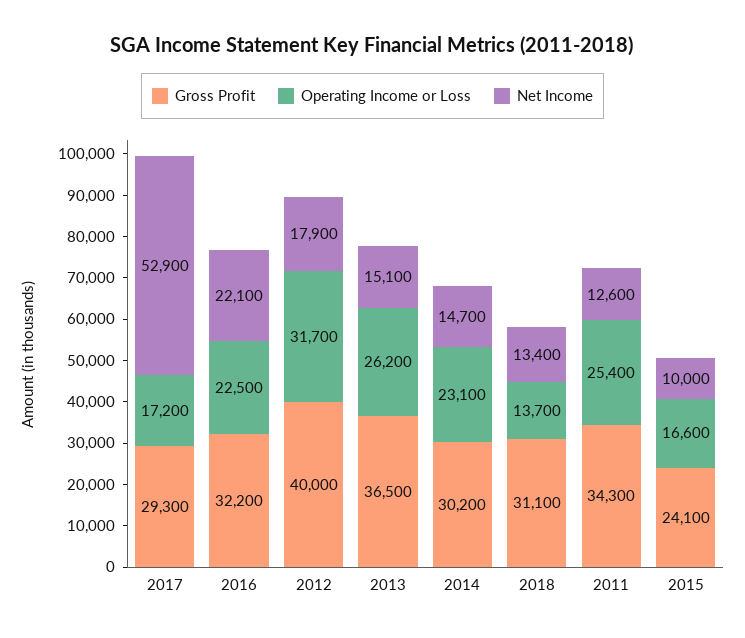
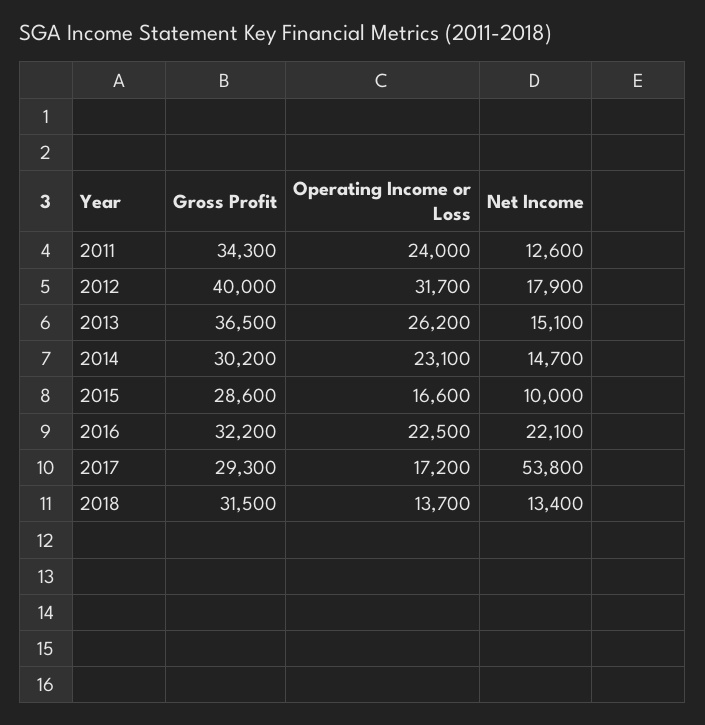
  {
    "Gross Profit": {
      "2017": 29300,
      "2016": 32200,
      "2012": 40000,
      "2013": 36500,
      "2014": 30200,
-     "2018": 31100,
+     "2018": 31500,
      "2011": 34300,
-     "2015": 24100
+     "2015": 28600
    },
    "Operating Income or Loss": {
      "2017": 17200,
      "2016": 22500,
      "2012": 31700,
      "2013": 26200,
      "2014": 23100,
      "2018": 13700,
-     "2011": 25400,
+     "2011": 24000,
      "2015": 16600
    },
    "Net Income": {
-     "2017": 52900,
+     "2017": 53800,
      "2016": 22100,
      "2012": 17900,
      "2013": 15100,
      "2014": 14700,
      "2018": 13400,
      "2011": 12600,
      "2015": 10000
    }
  }

